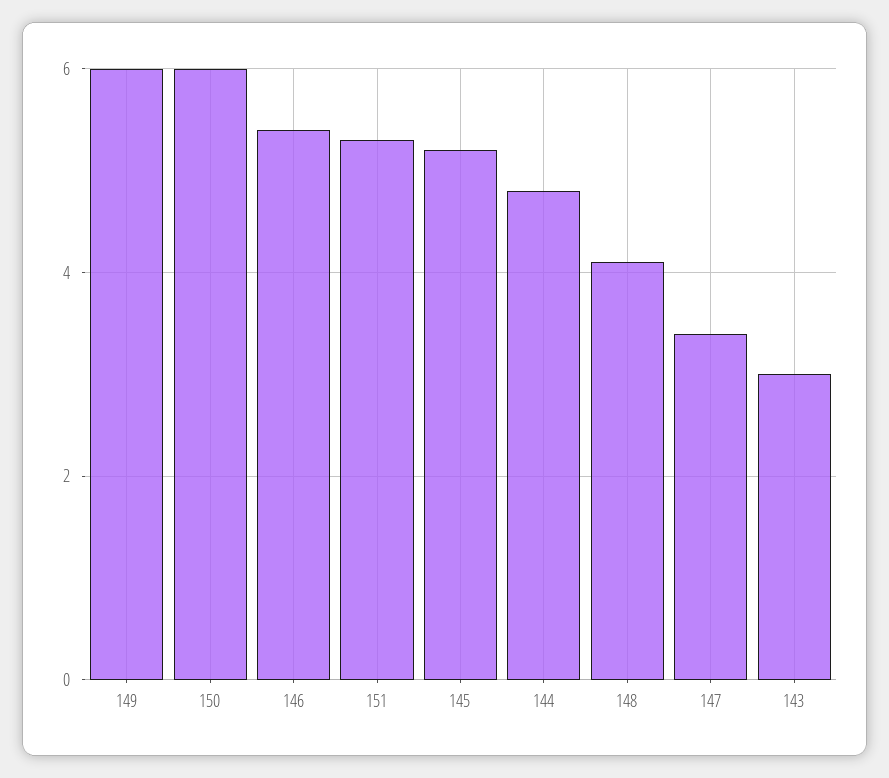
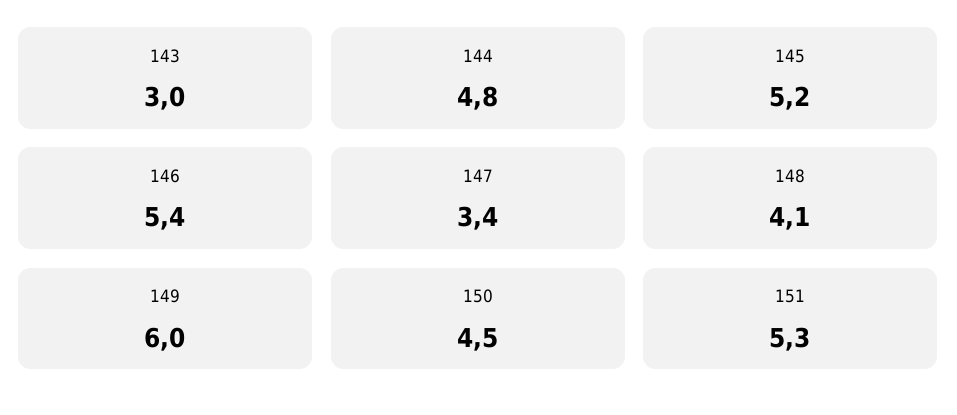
  {
    "149": 6,
-   "150": 6,
+   "150": 4.5,
    "146": 5.4,
    "151": 5.3,
    "145": 5.2,
    "144": 4.8,
    "148": 4.1,
    "147": 3.4,
    "143": 3
  }

